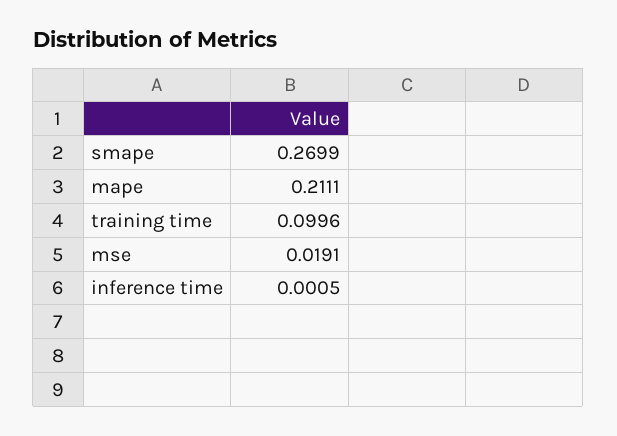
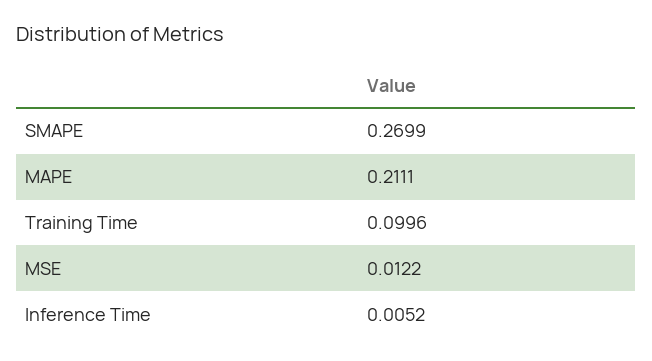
  {
    "smape": 0.2699,
    "mape": 0.2111,
    "training time": 0.0996,
-   "mse": 0.0191,
+   "mse": 0.0122,
-   "inference time": 0.0005
+   "inference time": 0.0052
  }

